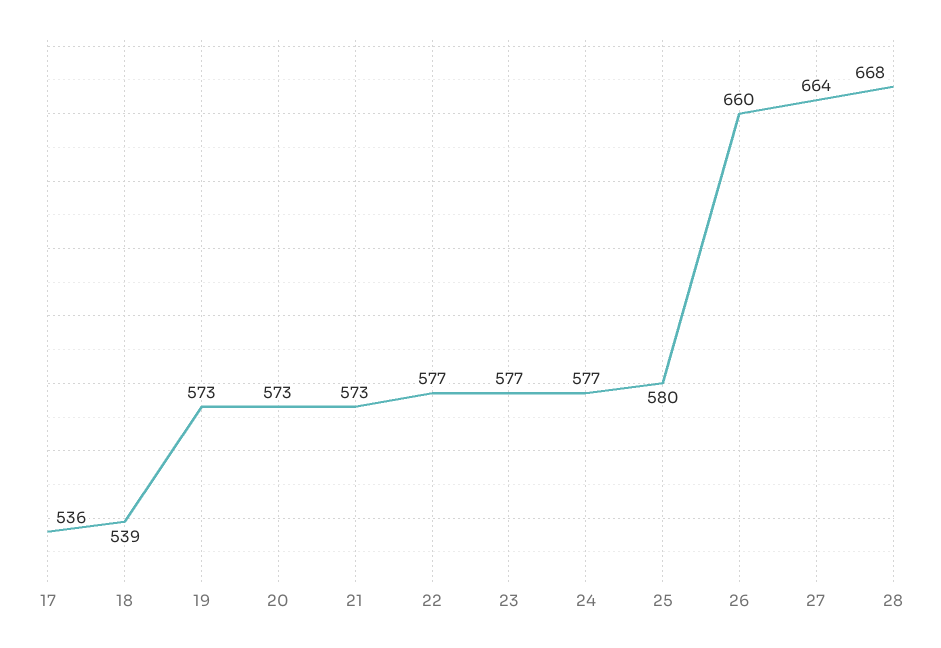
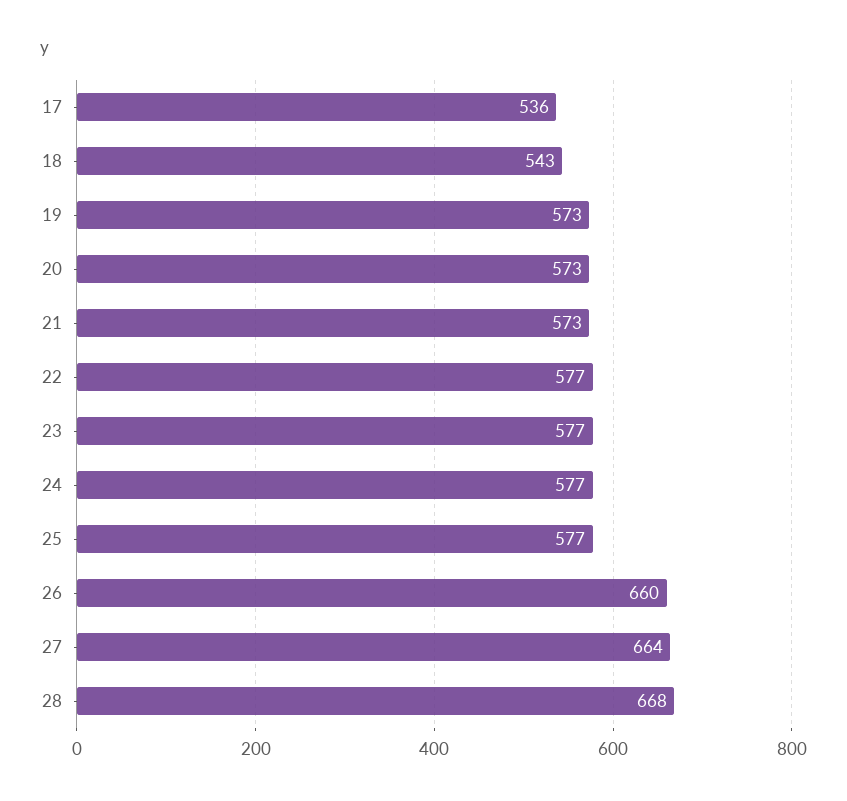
  {
    "17": 536,
-   "18": 539,
+   "18": 543,
    "19": 573,
    "20": 573,
    "21": 573,
    "22": 577,
    "23": 577,
    "24": 577,
-   "25": 580,
+   "25": 577,
    "26": 660,
    "27": 664,
    "28": 668
  }

